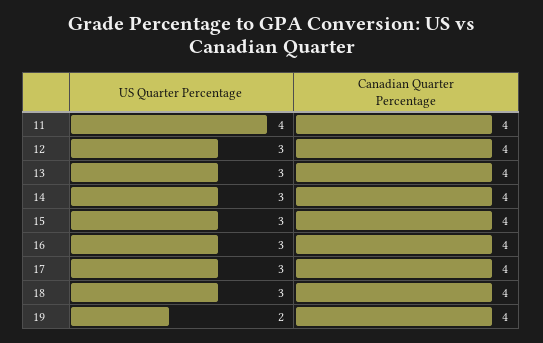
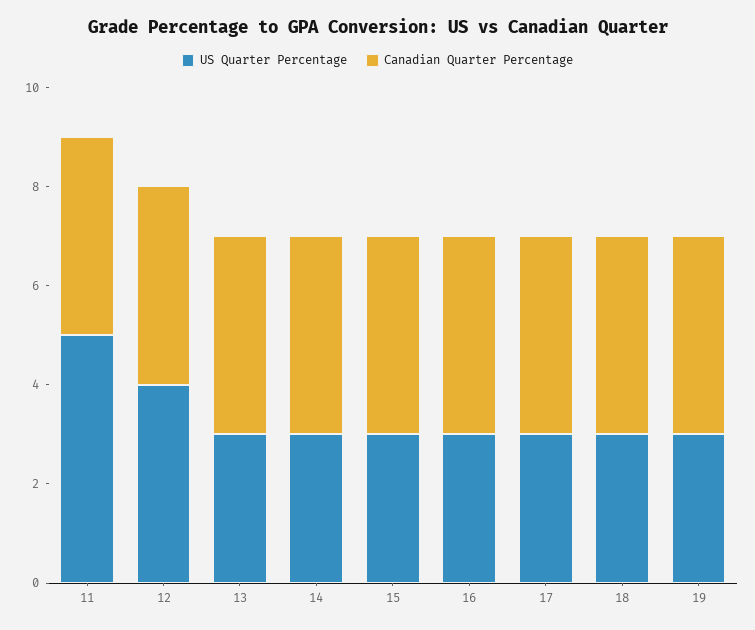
  {
    "US Quarter Percentage": {
-     "11": 4,
+     "11": 5,
-     "12": 3,
+     "12": 4,
      "13": 3,
      "14": 3,
      "15": 3,
      "16": 3,
      "17": 3,
      "18": 3,
-     "19": 2
+     "19": 3
    },
    "Canadian Quarter Percentage": {
      "11": 4,
      "12": 4,
      "13": 4,
      "14": 4,
      "15": 4,
      "16": 4,
      "17": 4,
      "18": 4,
      "19": 4
    }
  }

